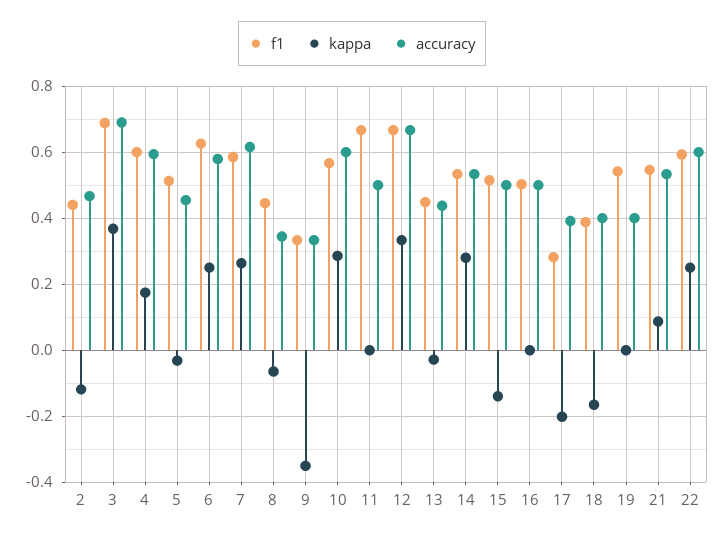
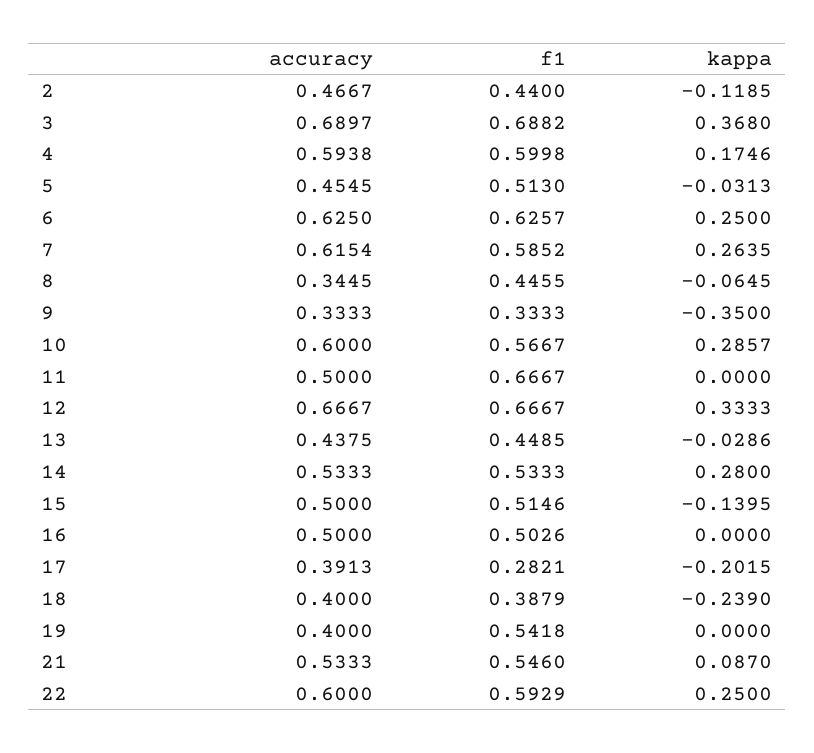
  {
    "f1": {
      "2": 0.44,
      "3": 0.6882,
      "4": 0.5998,
      "5": 0.513,
      "6": 0.6257,
      "7": 0.5852,
      "8": 0.4455,
      "9": 0.3333,
      "10": 0.5667,
      "11": 0.6667,
      "12": 0.6667,
      "13": 0.4485,
      "14": 0.5333,
      "15": 0.5146,
      "16": 0.5026,
      "17": 0.2821,
      "18": 0.3879,
      "19": 0.5418,
      "21": 0.546,
      "22": 0.5929
    },
    "kappa": {
      "2": -0.1185,
      "3": 0.368,
      "4": 0.1746,
      "5": -0.0313,
      "6": 0.25,
      "7": 0.2635,
      "8": -0.0645,
      "9": -0.35,
      "10": 0.2857,
      "11": 0,
      "12": 0.3333,
      "13": -0.0286,
      "14": 0.28,
      "15": -0.1395,
      "16": 0,
      "17": -0.2015,
-     "18": -0.16,
+     "18": -0.239,
      "19": 0,
      "21": 0.087,
      "22": 0.25
    },
    "accuracy": {
      "2": 0.4667,
      "3": 0.6897,
      "4": 0.5938,
      "5": 0.4545,
-     "6": 0.58,
+     "6": 0.625,
      "7": 0.6154,
      "8": 0.3445,
      "9": 0.3333,
      "10": 0.6,
      "11": 0.5,
      "12": 0.6667,
      "13": 0.4375,
      "14": 0.5333,
      "15": 0.5,
      "16": 0.5,
      "17": 0.3913,
      "18": 0.4,
      "19": 0.4,
      "21": 0.5333,
      "22": 0.6
    }
  }

